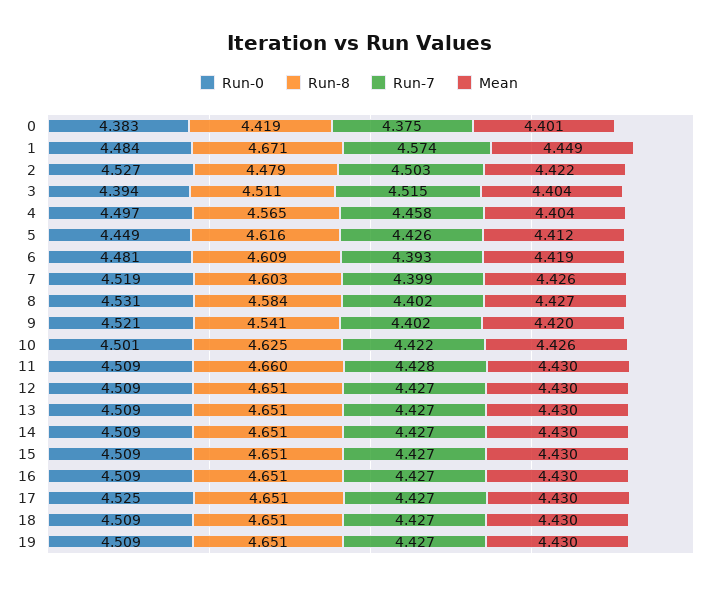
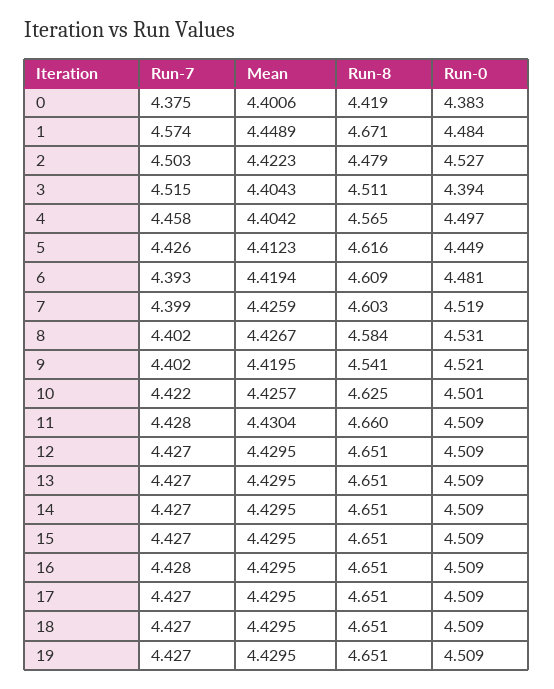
  {
    "Run-0": {
      "0": 4.383,
      "1": 4.484,
      "2": 4.527,
      "3": 4.394,
      "4": 4.497,
      "5": 4.449,
      "6": 4.481,
      "7": 4.519,
      "8": 4.531,
      "9": 4.521,
      "10": 4.501,
      "11": 4.509,
      "12": 4.509,
      "13": 4.509,
      "14": 4.509,
      "15": 4.509,
      "16": 4.509,
-     "17": 4.525,
+     "17": 4.509,
      "18": 4.509,
      "19": 4.509
    },
    "Run-8": {
      "0": 4.419,
      "1": 4.671,
      "2": 4.479,
      "3": 4.511,
      "4": 4.565,
      "5": 4.616,
      "6": 4.609,
      "7": 4.603,
      "8": 4.584,
      "9": 4.541,
      "10": 4.625,
      "11": 4.66,
      "12": 4.651,
      "13": 4.651,
      "14": 4.651,
      "15": 4.651,
      "16": 4.651,
      "17": 4.651,
      "18": 4.651,
      "19": 4.651
    },
    "Run-7": {
      "0": 4.375,
      "1": 4.574,
      "2": 4.503,
      "3": 4.515,
      "4": 4.458,
      "5": 4.426,
      "6": 4.393,
      "7": 4.399,
      "8": 4.402,
      "9": 4.402,
      "10": 4.422,
      "11": 4.428,
      "12": 4.427,
      "13": 4.427,
      "14": 4.427,
      "15": 4.427,
-     "16": 4.427,
+     "16": 4.428,
      "17": 4.427,
      "18": 4.427,
      "19": 4.427
    },
    "Mean": {
      "0": 4.4006,
      "1": 4.4489,
      "2": 4.4223,
      "3": 4.4043,
      "4": 4.4042,
      "5": 4.4123,
      "6": 4.4194,
      "7": 4.4259,
      "8": 4.4267,
      "9": 4.4195,
      "10": 4.4257,
      "11": 4.4304,
      "12": 4.4295,
      "13": 4.4295,
      "14": 4.4295,
      "15": 4.4295,
      "16": 4.4295,
      "17": 4.4295,
      "18": 4.4295,
      "19": 4.4295
    }
  }

